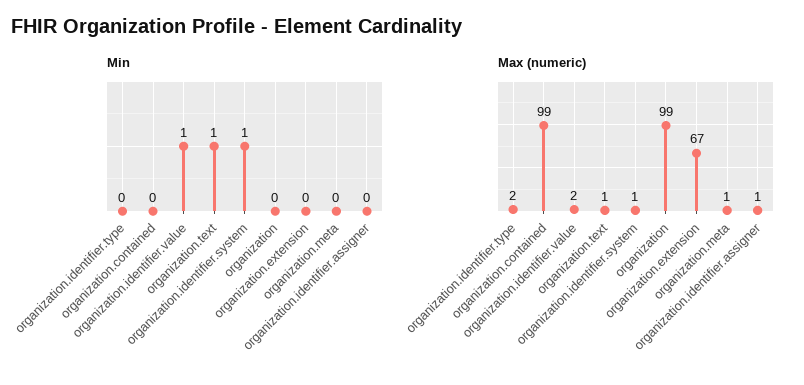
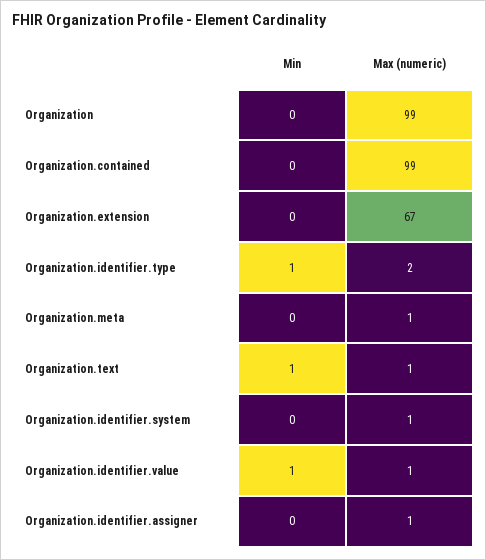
  {
    "Min": {
-     "organization.identifier.type": 0,
+     "organization.identifier.type": 1,
      "organization.contained": 0,
      "organization.identifier.value": 1,
      "organization.text": 1,
-     "organization.identifier.system": 1,
+     "organization.identifier.system": 0,
      "organization": 0,
      "organization.extension": 0,
      "organization.meta": 0,
      "organization.identifier.assigner": 0
    },
    "Max (numeric)": {
      "organization.identifier.type": 2,
      "organization.contained": 99,
-     "organization.identifier.value": 2,
+     "organization.identifier.value": 1,
      "organization.text": 1,
      "organization.identifier.system": 1,
      "organization": 99,
      "organization.extension": 67,
      "organization.meta": 1,
      "organization.identifier.assigner": 1
    }
  }

